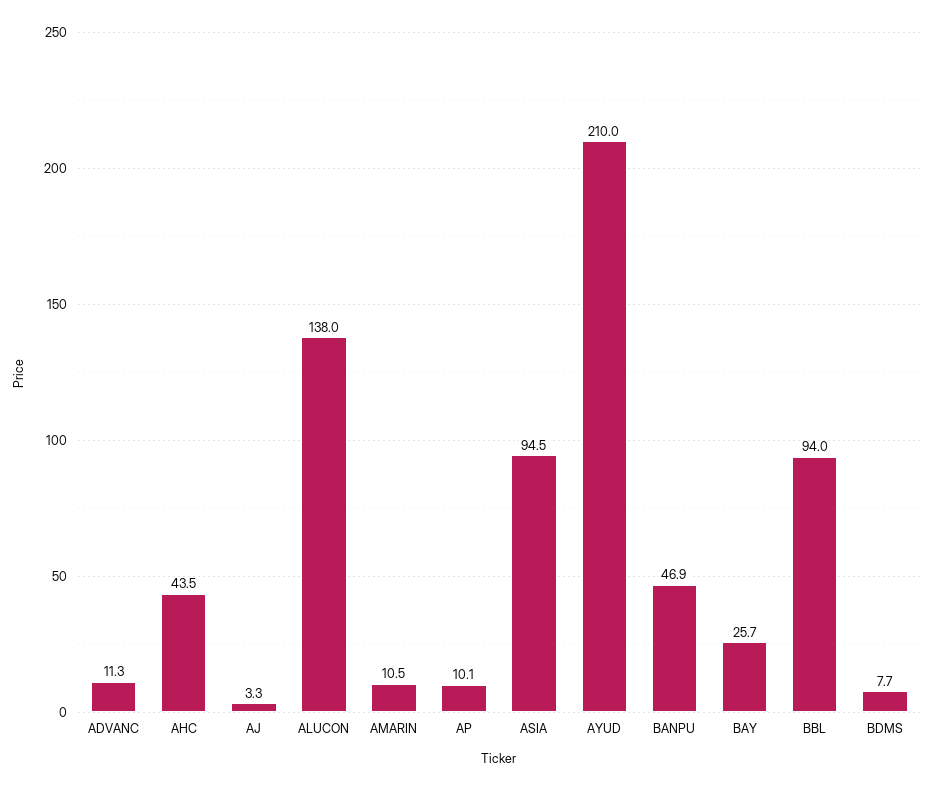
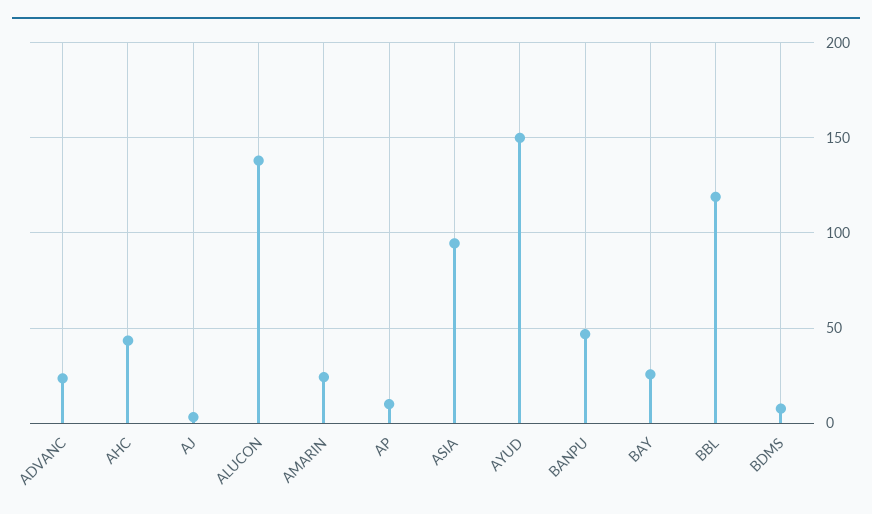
  {
-   "ADVANC": 11.3,
+   "ADVANC": 25,
    "AHC": 43.5,
    "AJ": 3.3,
    "ALUCON": 138,
-   "AMARIN": 10.5,
+   "AMARIN": 25,
    "AP": 10.1,
    "ASIA": 94.5,
-   "AYUD": 210,
+   "AYUD": 150,
    "BANPU": 46.9,
    "BAY": 25.7,
-   "BBL": 94,
+   "BBL": 120,
    "BDMS": 7.7
  }

